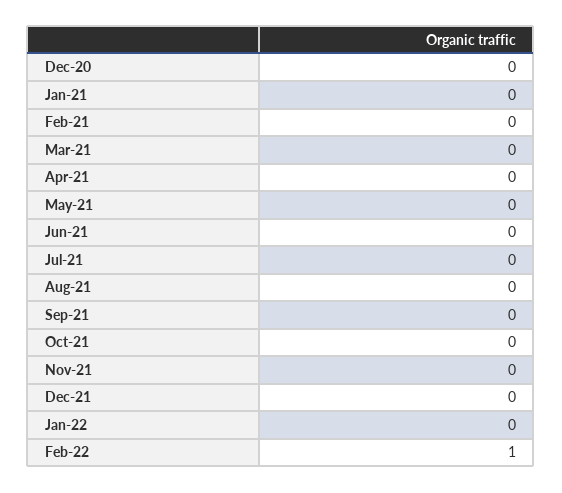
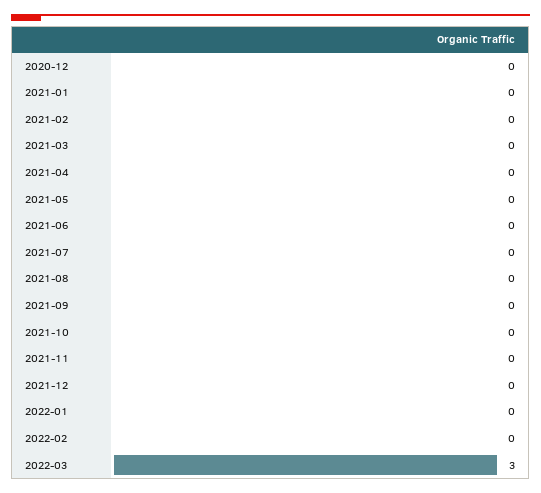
  {
    "Dec-20": 0,
    "Jan-21": 0,
    "Feb-21": 0,
    "Mar-21": 0,
    "Apr-21": 0,
    "May-21": 0,
    "Jun-21": 0,
    "Jul-21": 0,
    "Aug-21": 0,
    "Sep-21": 0,
    "Oct-21": 0,
    "Nov-21": 0,
    "Dec-21": 0,
    "Jan-22": 0,
-   "Feb-22": 1
+   "Feb-22": 0,
+   "2022-03": 3
  }

